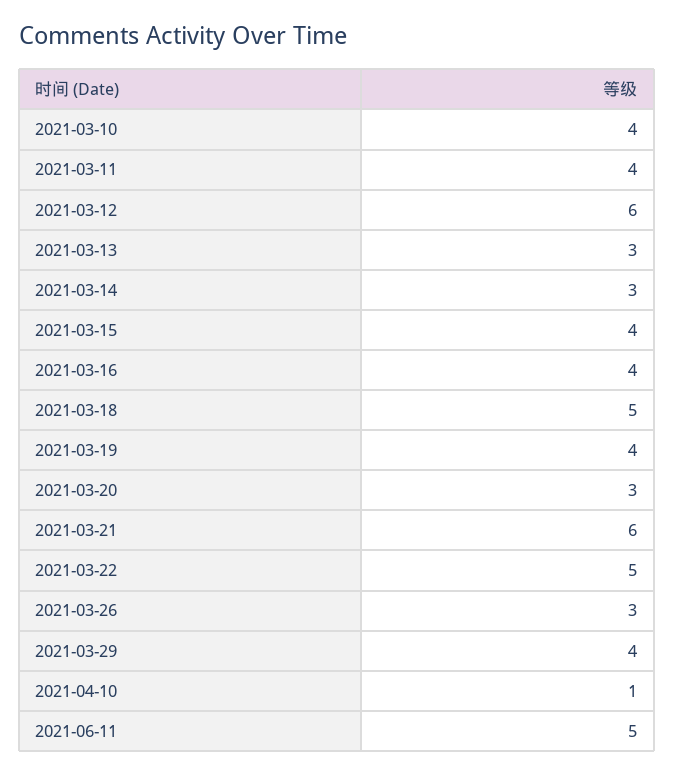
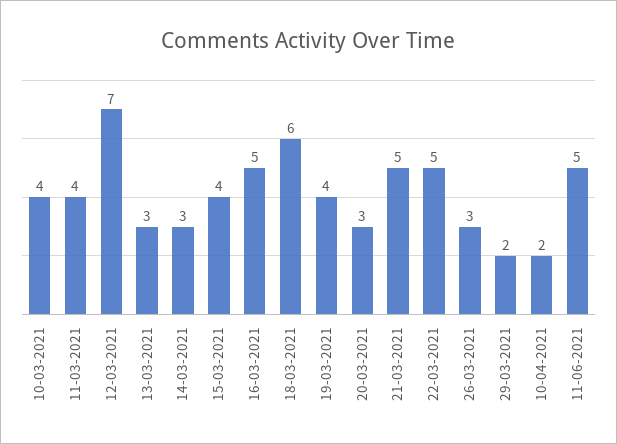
  {
    "2021-03-10": 4,
    "2021-03-11": 4,
-   "2021-03-12": 6,
+   "2021-03-12": 7,
    "2021-03-13": 3,
    "2021-03-14": 3,
    "2021-03-15": 4,
-   "2021-03-16": 4,
+   "2021-03-16": 5,
-   "2021-03-18": 5,
+   "2021-03-18": 6,
    "2021-03-19": 4,
    "2021-03-20": 3,
-   "2021-03-21": 6,
+   "2021-03-21": 5,
    "2021-03-22": 5,
    "2021-03-26": 3,
-   "2021-03-29": 4,
+   "2021-03-29": 2,
-   "2021-04-10": 1,
+   "2021-04-10": 2,
    "2021-06-11": 5
  }

